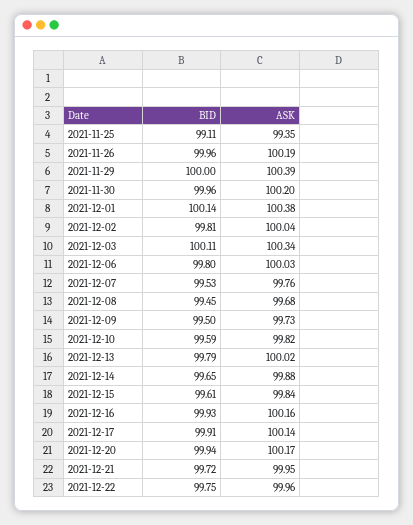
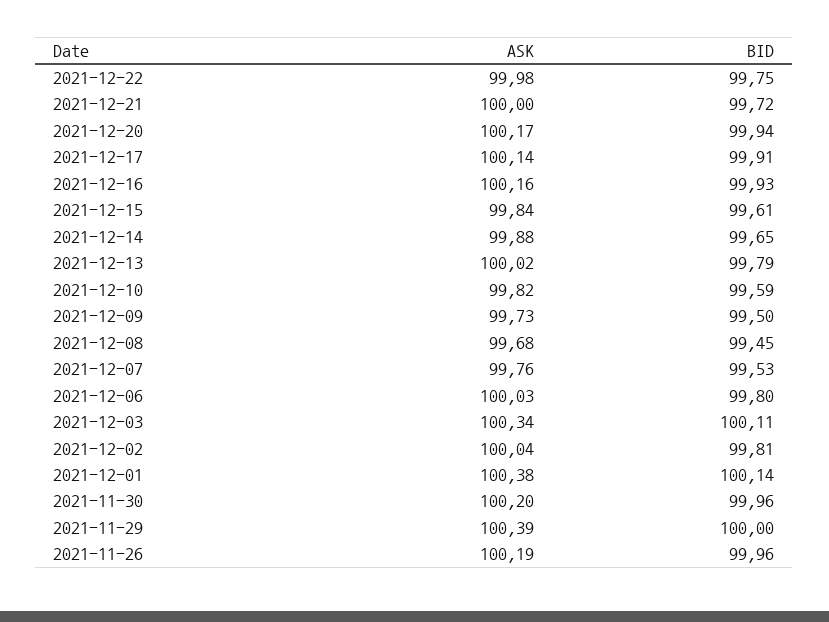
  {
    "BID": {
-     "2021-11-25": 99.11,
      "2021-11-26": 99.96,
      "2021-11-29": 100,
      "2021-11-30": 99.96,
      "2021-12-01": 100.14,
      "2021-12-02": 99.81,
      "2021-12-03": 100.11,
      "2021-12-06": 99.8,
      "2021-12-07": 99.53,
      "2021-12-08": 99.45,
      "2021-12-09": 99.5,
      "2021-12-10": 99.59,
      "2021-12-13": 99.79,
      "2021-12-14": 99.65,
      "2021-12-15": 99.61,
      "2021-12-16": 99.93,
      "2021-12-17": 99.91,
      "2021-12-20": 99.94,
      "2021-12-21": 99.72,
      "2021-12-22": 99.75
    },
    "ASK": {
-     "2021-11-25": 99.35,
      "2021-11-26": 100.19,
      "2021-11-29": 100.39,
      "2021-11-30": 100.2,
      "2021-12-01": 100.38,
      "2021-12-02": 100.04,
      "2021-12-03": 100.34,
      "2021-12-06": 100.03,
      "2021-12-07": 99.76,
      "2021-12-08": 99.68,
      "2021-12-09": 99.73,
      "2021-12-10": 99.82,
      "2021-12-13": 100.02,
      "2021-12-14": 99.88,
      "2021-12-15": 99.84,
      "2021-12-16": 100.16,
      "2021-12-17": 100.14,
      "2021-12-20": 100.17,
-     "2021-12-21": 99.95,
+     "2021-12-21": 100,
-     "2021-12-22": 99.96
+     "2021-12-22": 99.98
    }
  }

